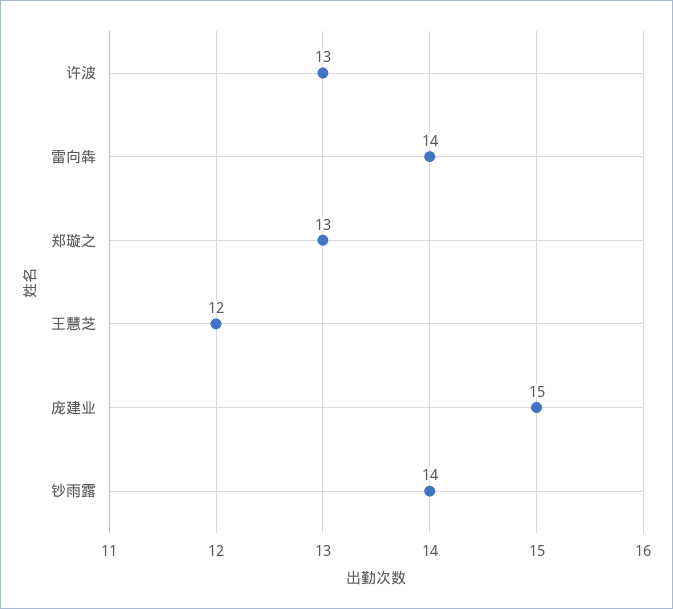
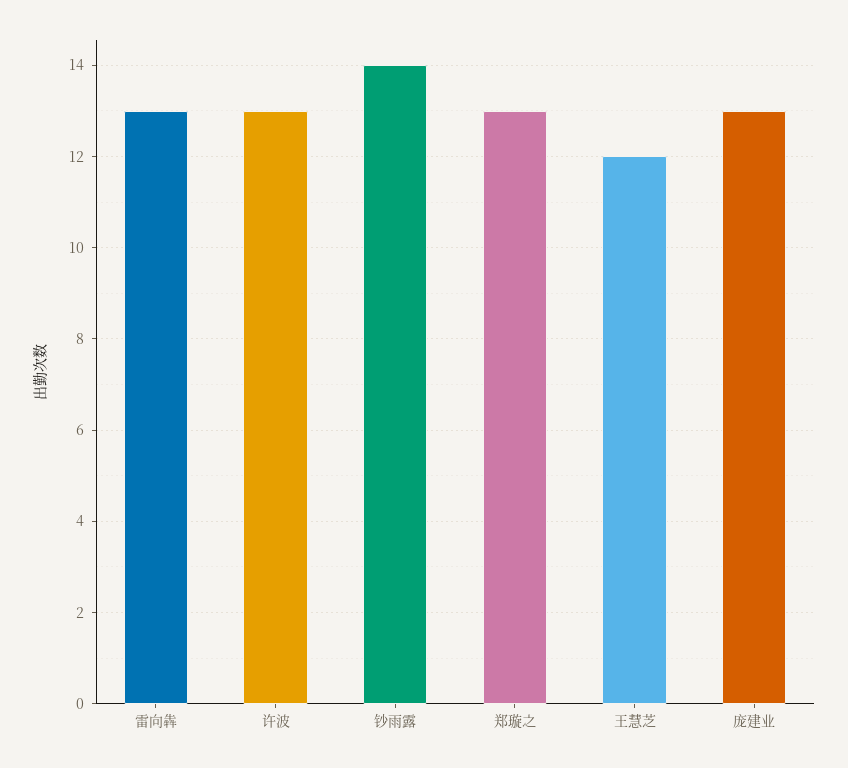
  {
    "许波": 13,
-   "雷向犇": 14,
+   "雷向犇": 13,
    "郑璇之": 13,
    "王慧芝": 12,
-   "庞建业": 15,
+   "庞建业": 13,
    "钞雨露": 14
  }

